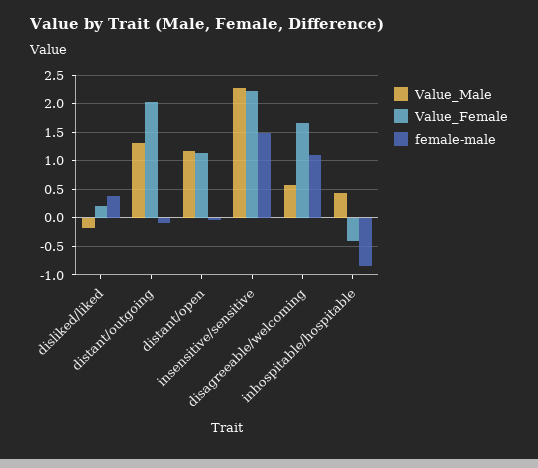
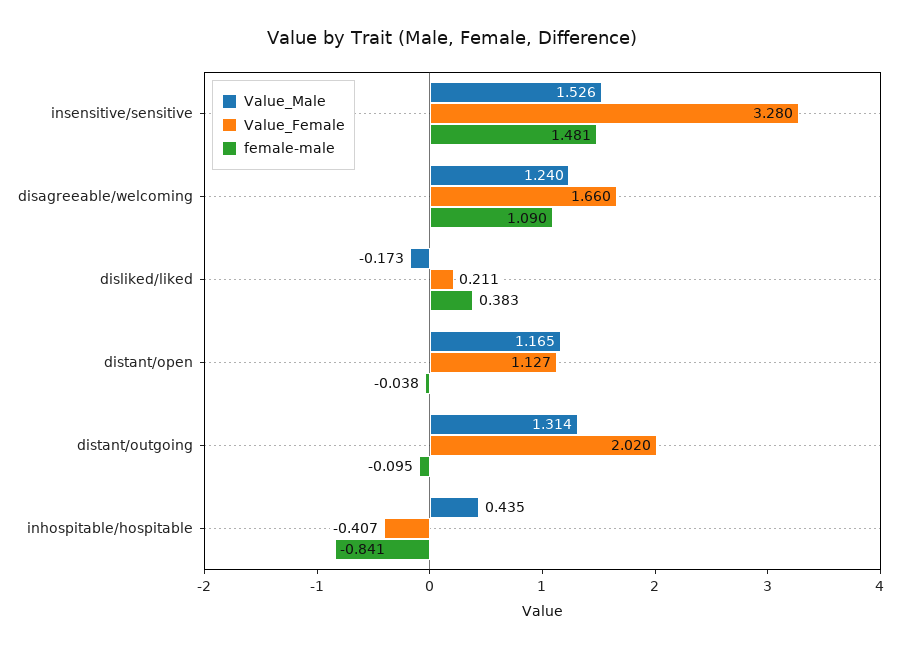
  {
    "Value_Male": {
      "disliked/liked": -0.173,
      "distant/outgoing": 1.314,
      "distant/open": 1.165,
-     "insensitive/sensitive": 2.25,
+     "insensitive/sensitive": 1.526,
-     "disagreeable/welcoming": 0.5,
+     "disagreeable/welcoming": 1.24,
      "inhospitable/hospitable": 0.435
    },
    "Value_Female": {
      "disliked/liked": 0.211,
      "distant/outgoing": 2.02,
      "distant/open": 1.127,
-     "insensitive/sensitive": 2.25,
+     "insensitive/sensitive": 3.28,
      "disagreeable/welcoming": 1.66,
      "inhospitable/hospitable": -0.407
    },
    "female-male": {
      "disliked/liked": 0.383,
      "distant/outgoing": -0.095,
      "distant/open": -0.038,
      "insensitive/sensitive": 1.481,
      "disagreeable/welcoming": 1.09,
      "inhospitable/hospitable": -0.841
    }
  }

